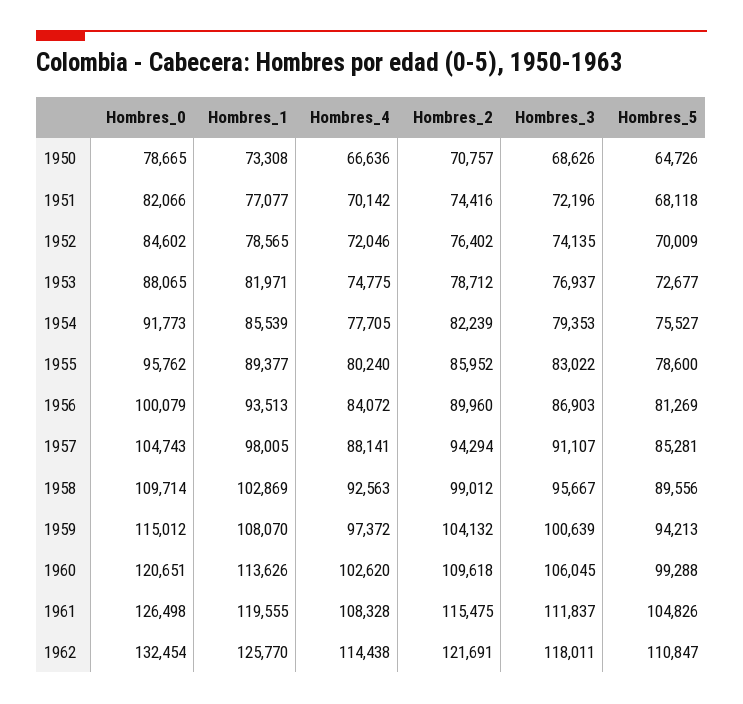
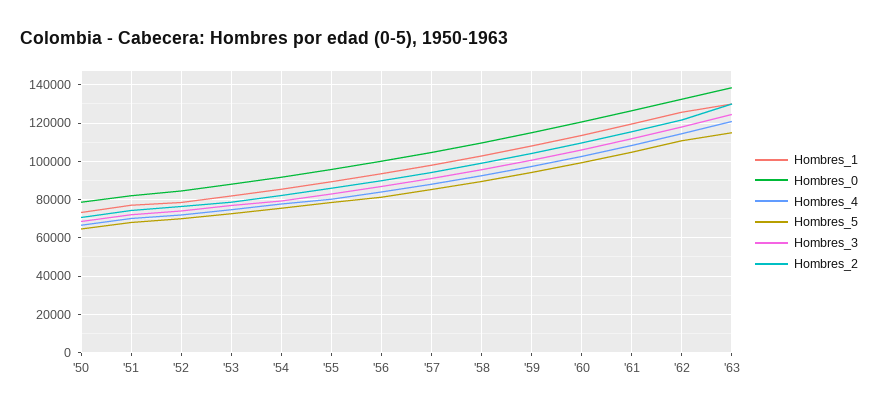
  {
    "Hombres_0": {
      "1950": 78665,
      "1951": 82066,
      "1952": 84602,
      "1953": 88065,
      "1954": 91773,
      "1955": 95762,
      "1956": 100079,
      "1957": 104743,
      "1958": 109714,
      "1959": 115012,
      "1960": 120651,
      "1961": 126498,
-     "1962": 132454
+     "1962": 132454,
+     "'63": 140000
    },
    "Hombres_1": {
      "1950": 73308,
      "1951": 77077,
      "1952": 78565,
      "1953": 81971,
      "1954": 85539,
      "1955": 89377,
      "1956": 93513,
      "1957": 98005,
      "1958": 102869,
      "1959": 108070,
      "1960": 113626,
      "1961": 119555,
-     "1962": 125770
+     "1962": 125770,
+     "'63": 130000
    },
    "Hombres_4": {
      "1950": 66636,
      "1951": 70142,
      "1952": 72046,
      "1953": 74775,
      "1954": 77705,
      "1955": 80240,
      "1956": 84072,
      "1957": 88141,
      "1958": 92563,
      "1959": 97372,
      "1960": 102620,
      "1961": 108328,
-     "1962": 114438
+     "1962": 114438,
+     "'63": 120000
    },
    "Hombres_2": {
      "1950": 70757,
      "1951": 74416,
      "1952": 76402,
      "1953": 78712,
      "1954": 82239,
      "1955": 85952,
      "1956": 89960,
      "1957": 94294,
      "1958": 99012,
      "1959": 104132,
      "1960": 109618,
      "1961": 115475,
-     "1962": 121691
+     "1962": 121691,
+     "'63": 130000
    },
    "Hombres_3": {
      "1950": 68626,
      "1951": 72196,
      "1952": 74135,
      "1953": 76937,
      "1954": 79353,
      "1955": 83022,
      "1956": 86903,
      "1957": 91107,
      "1958": 95667,
      "1959": 100639,
      "1960": 106045,
      "1961": 111837,
-     "1962": 118011
+     "1962": 118011,
+     "'63": 125000
    },
    "Hombres_5": {
      "1950": 64726,
      "1951": 68118,
      "1952": 70009,
      "1953": 72677,
      "1954": 75527,
      "1955": 78600,
      "1956": 81269,
      "1957": 85281,
      "1958": 89556,
      "1959": 94213,
      "1960": 99288,
      "1961": 104826,
-     "1962": 110847
+     "1962": 110847,
+     "'63": 115000
    }
  }

